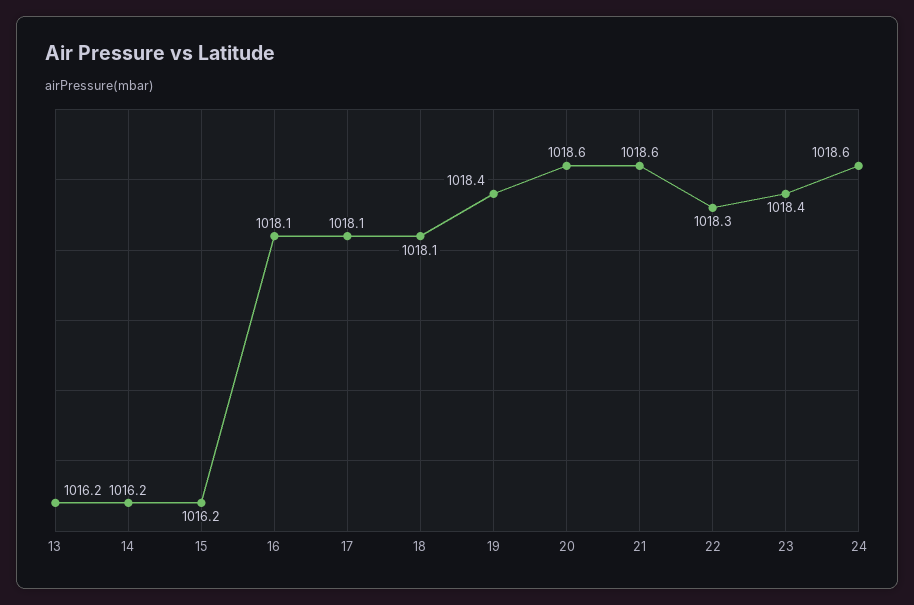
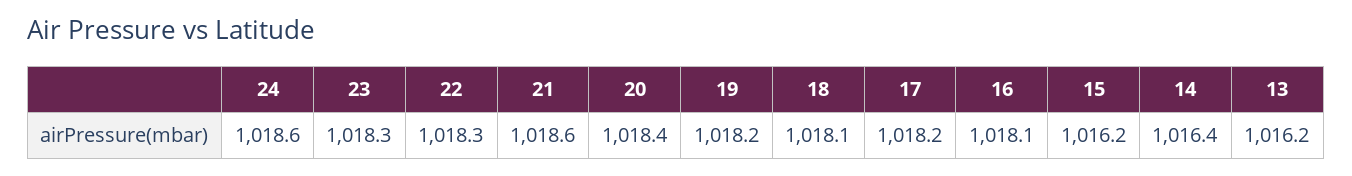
  {
    "13": 1016.2,
-   "14": 1016.2,
+   "14": 1016.4,
    "15": 1016.2,
    "16": 1018.1,
-   "17": 1018.1,
+   "17": 1018.2,
    "18": 1018.1,
-   "19": 1018.4,
+   "19": 1018.2,
-   "20": 1018.6,
+   "20": 1018.4,
    "21": 1018.6,
    "22": 1018.3,
-   "23": 1018.4,
+   "23": 1018.3,
    "24": 1018.6
  }

